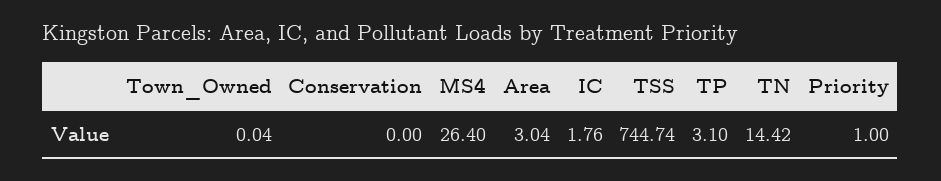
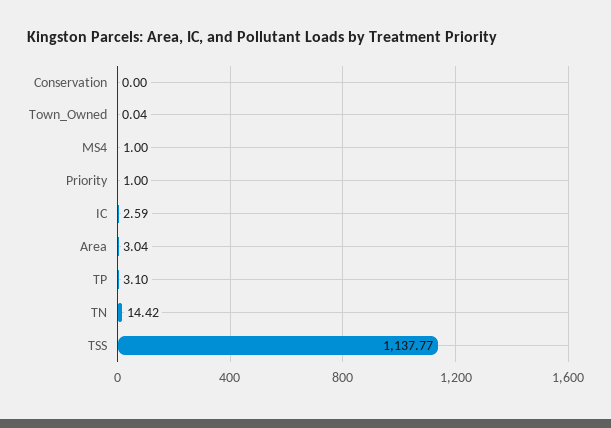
  {
    "Town_Owned": 0.04,
    "Conservation": 0,
-   "MS4": 26.4,
+   "MS4": 1,
    "Area": 3.04,
-   "IC": 1.76,
+   "IC": 2.59,
-   "TSS": 744.74,
+   "TSS": 1137.77,
    "TP": 3.1,
    "TN": 14.42,
    "Priority": 1
  }

